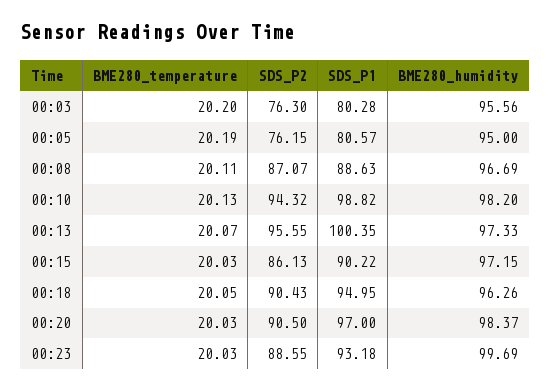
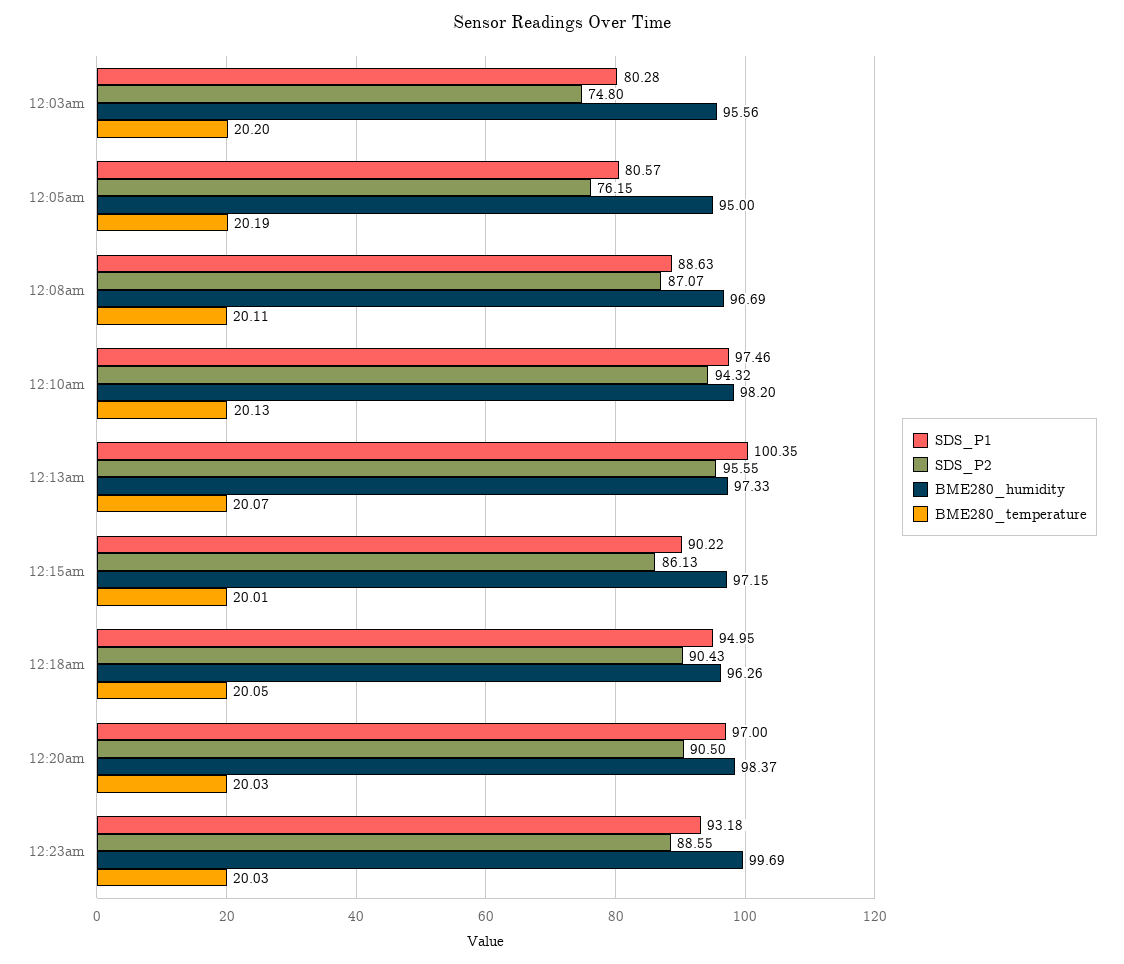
  {
    "BME280_temperature": {
      "00:03": 20.2,
      "00:05": 20.19,
      "00:08": 20.11,
      "00:10": 20.13,
      "00:13": 20.07,
-     "00:15": 20.03,
+     "00:15": 20.01,
      "00:18": 20.05,
      "00:20": 20.03,
      "00:23": 20.03
    },
    "SDS_P2": {
-     "00:03": 76.3,
+     "00:03": 74.8,
      "00:05": 76.15,
      "00:08": 87.07,
      "00:10": 94.32,
      "00:13": 95.55,
      "00:15": 86.13,
      "00:18": 90.43,
      "00:20": 90.5,
      "00:23": 88.55
    },
    "SDS_P1": {
      "00:03": 80.28,
      "00:05": 80.57,
      "00:08": 88.63,
-     "00:10": 98.82,
+     "00:10": 97.46,
      "00:13": 100.35,
      "00:15": 90.22,
      "00:18": 94.95,
      "00:20": 97,
      "00:23": 93.18
    },
    "BME280_humidity": {
      "00:03": 95.56,
      "00:05": 95,
      "00:08": 96.69,
      "00:10": 98.2,
      "00:13": 97.33,
      "00:15": 97.15,
      "00:18": 96.26,
      "00:20": 98.37,
      "00:23": 99.69
    }
  }

